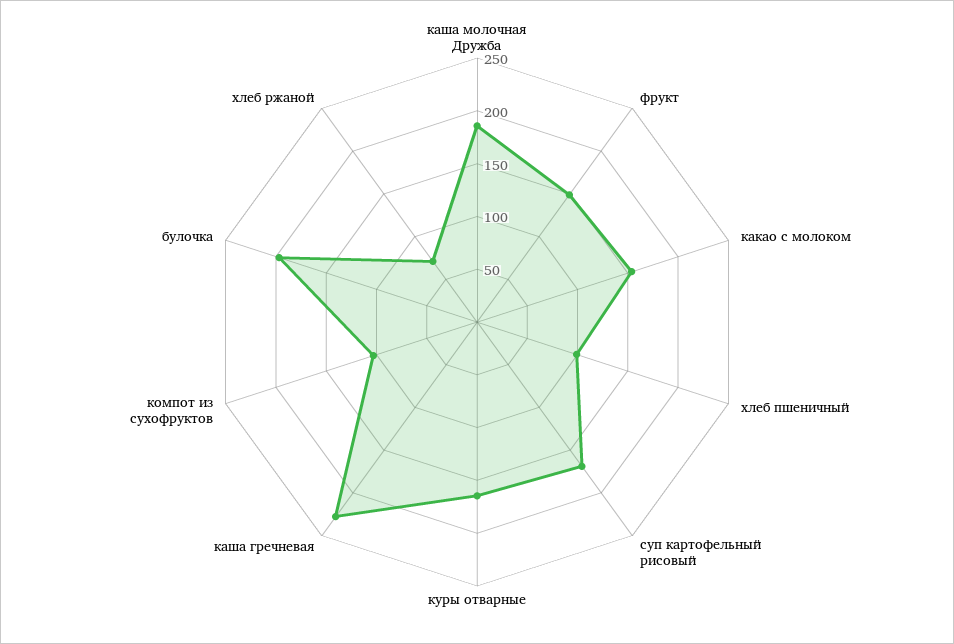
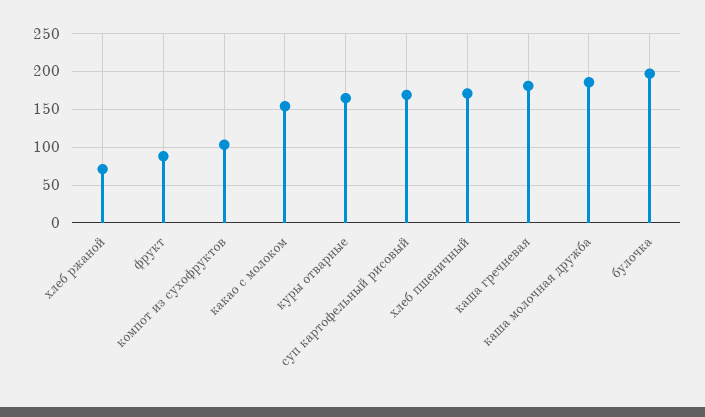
  {
    "каша молочная Дружба": 190,
-   "фрукт": 150,
+   "фрукт": 90,
    "какао с молоком": 150,
-   "хлеб пшеничный": 100,
+   "хлеб пшеничный": 170,
    "суп картофельный рисовый": 170,
    "куры отварные": 160,
-   "каша гречневая": 230,
+   "каша гречневая": 180,
    "компот из сухофруктов": 100,
    "булочка": 200,
    "хлеб ржаной": 70
  }

